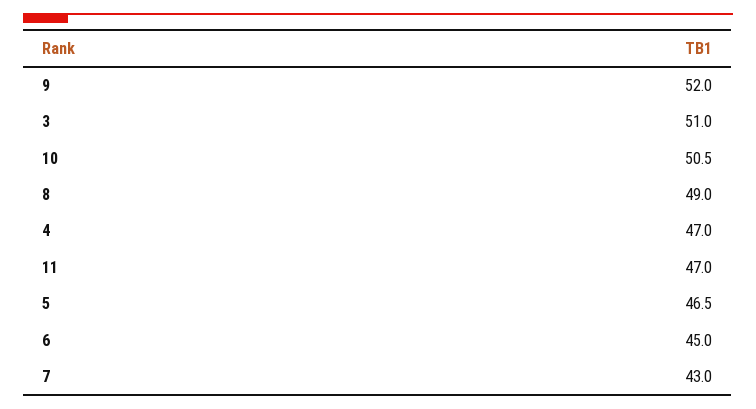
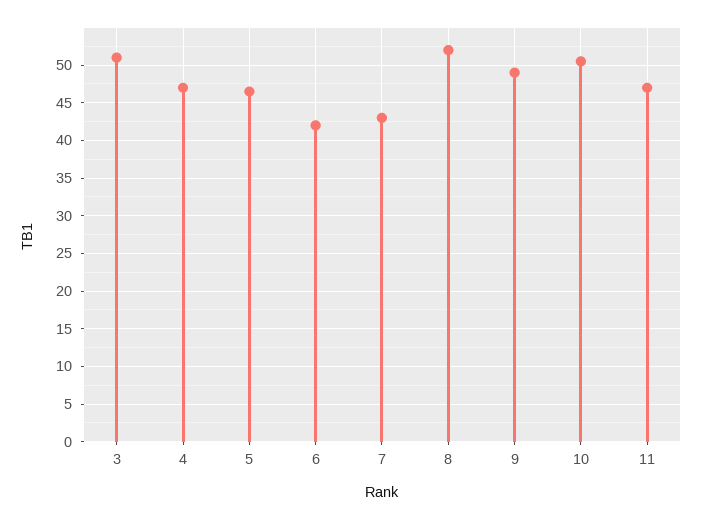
  {
-   "9": 52,
+   "9": 49,
    "3": 51,
    "10": 50.5,
-   "8": 49,
+   "8": 52,
    "4": 47,
    "11": 47,
    "5": 46.5,
-   "6": 45,
+   "6": 42,
    "7": 43
  }

